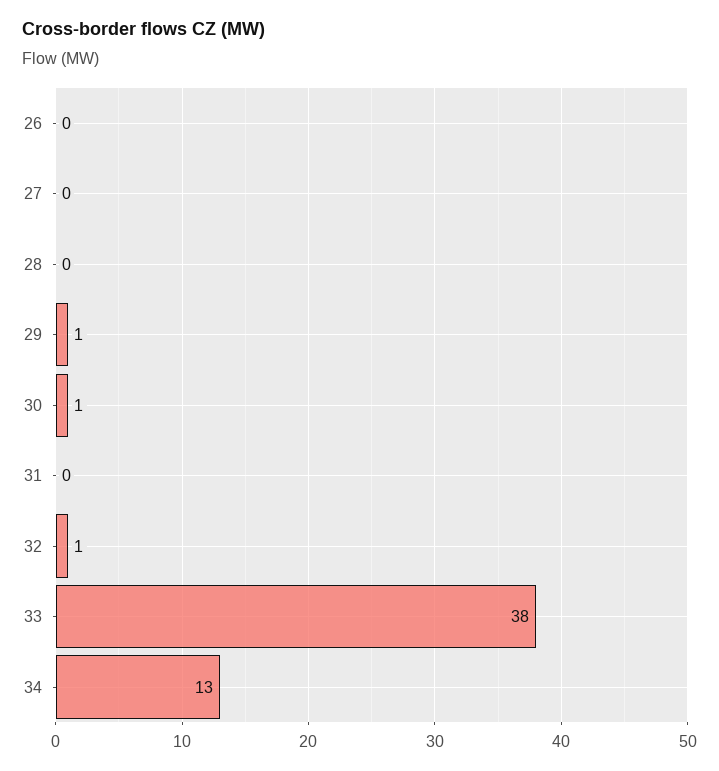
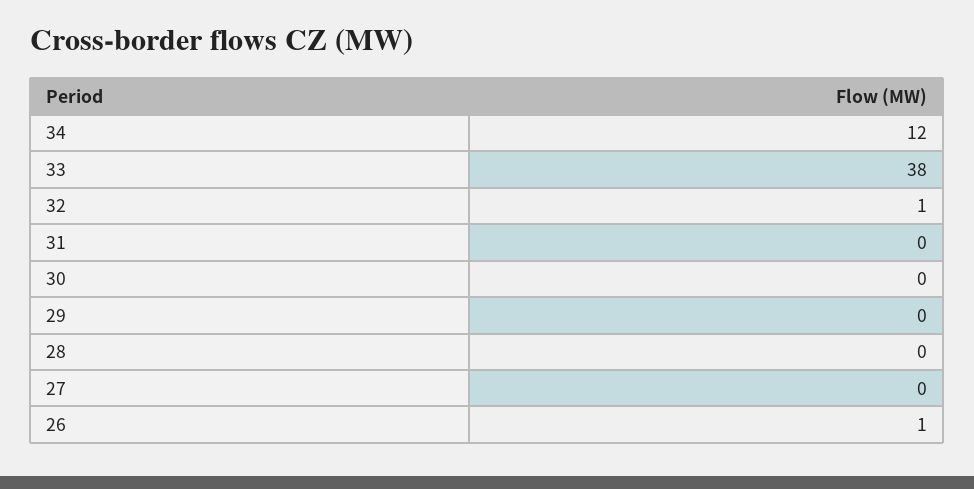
  {
-   "26": 0,
+   "26": 1,
    "27": 0,
    "28": 0,
-   "29": 1,
+   "29": 0,
-   "30": 1,
+   "30": 0,
    "31": 0,
    "32": 1,
    "33": 38,
-   "34": 13
+   "34": 12
  }

